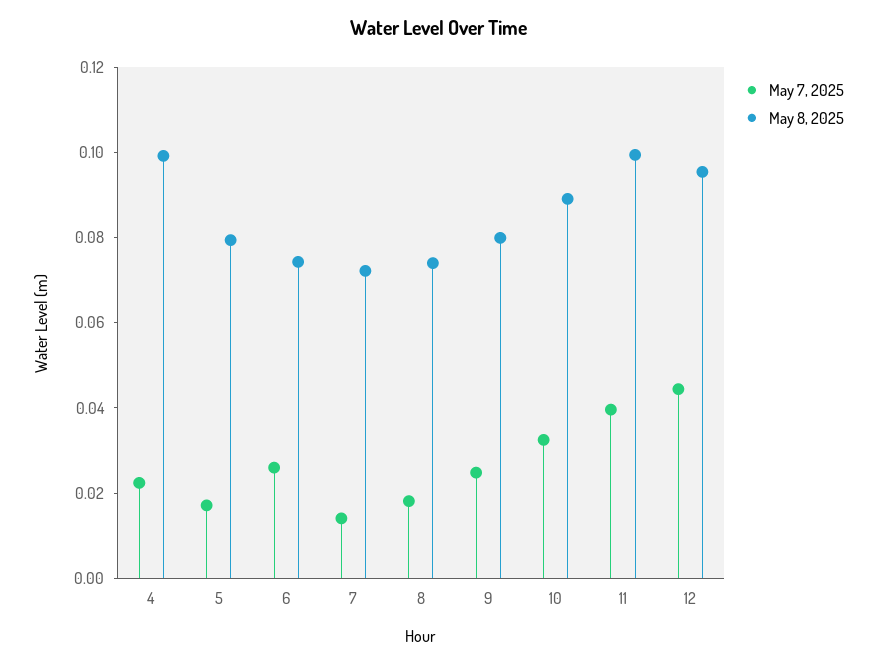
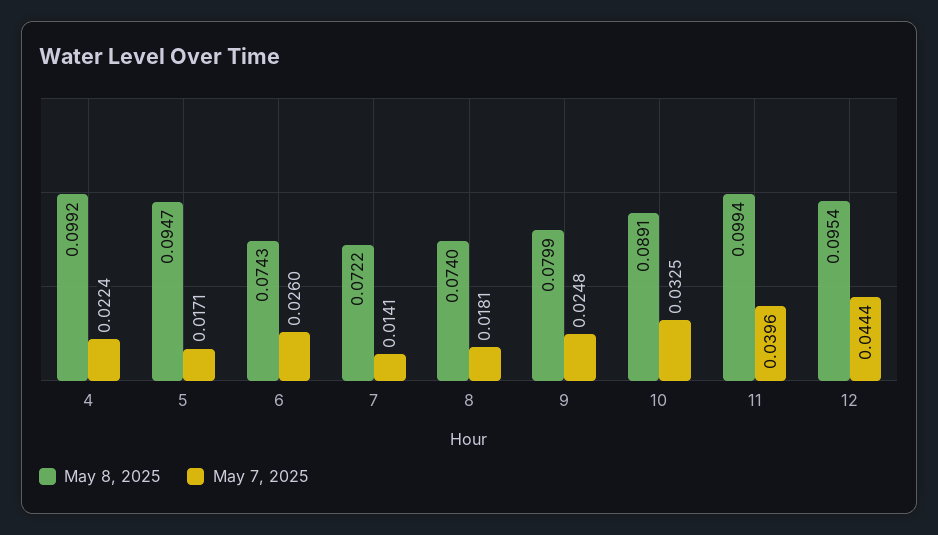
  {
    "May 7, 2025": {
      "4": 0.0224,
      "5": 0.0171,
      "6": 0.026,
      "7": 0.0141,
      "8": 0.0181,
      "9": 0.0248,
      "10": 0.0325,
      "11": 0.0396,
      "12": 0.0444
    },
    "May 8, 2025": {
      "4": 0.0992,
-     "5": 0.08,
+     "5": 0.0947,
      "6": 0.0743,
      "7": 0.0722,
      "8": 0.074,
      "9": 0.0799,
      "10": 0.0891,
      "11": 0.0994,
      "12": 0.0954
    }
  }

